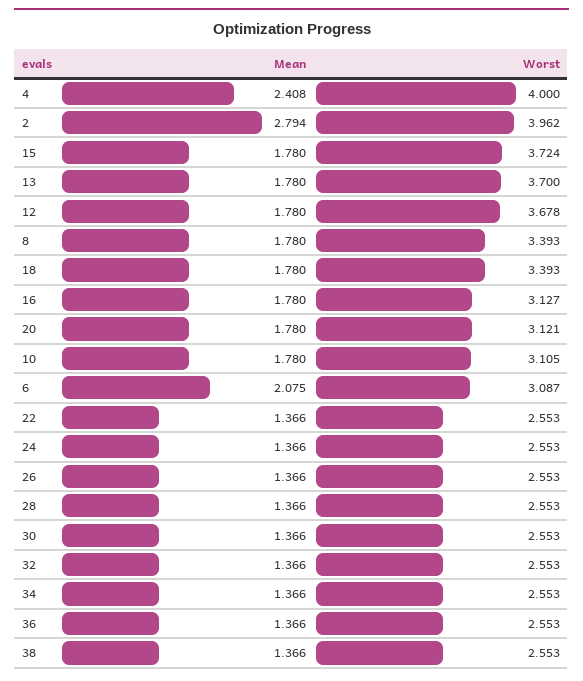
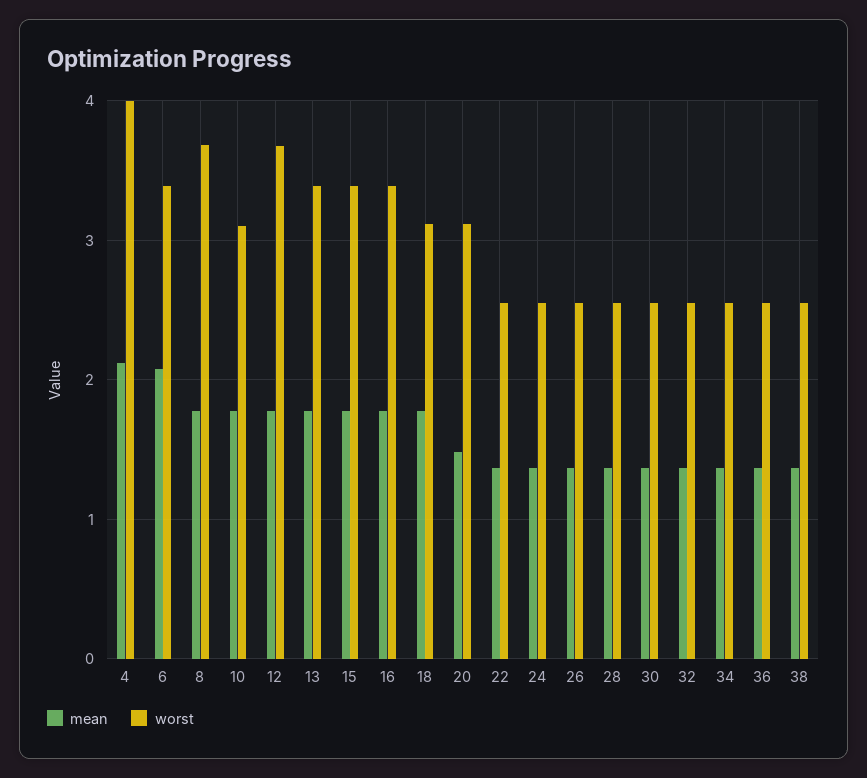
  {
    "Mean": {
-     "4": 2.408,
+     "4": 2.1,
-     "2": 2.794,
      "15": 1.78,
      "13": 1.78,
      "12": 1.78,
      "8": 1.78,
      "18": 1.78,
      "16": 1.78,
-     "20": 1.78,
+     "20": 1.5,
      "10": 1.78,
      "6": 2.075,
      "22": 1.366,
      "24": 1.366,
      "26": 1.366,
      "28": 1.366,
      "30": 1.366,
      "32": 1.366,
      "34": 1.366,
      "36": 1.366,
      "38": 1.366
    },
    "Worst": {
      "4": 4,
-     "2": 3.962,
-     "15": 3.724,
+     "15": 3.4,
-     "13": 3.7,
+     "13": 3.4,
      "12": 3.678,
-     "8": 3.393,
+     "8": 3.7,
-     "18": 3.393,
+     "18": 3.1,
-     "16": 3.127,
+     "16": 3.4,
      "20": 3.121,
      "10": 3.105,
-     "6": 3.087,
+     "6": 3.4,
      "22": 2.553,
      "24": 2.553,
      "26": 2.553,
      "28": 2.553,
      "30": 2.553,
      "32": 2.553,
      "34": 2.553,
      "36": 2.553,
      "38": 2.553
    }
  }

